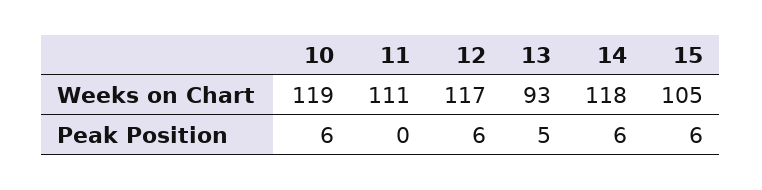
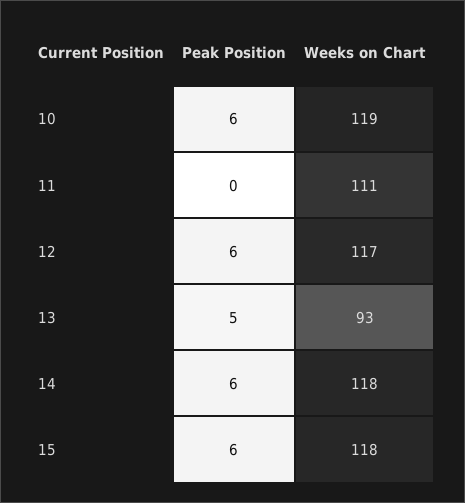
  {
    "10": {
      "Weeks on Chart": 119,
      "Peak Position": 6
    },
    "11": {
      "Weeks on Chart": 111,
      "Peak Position": 0
    },
    "12": {
      "Weeks on Chart": 117,
      "Peak Position": 6
    },
    "13": {
      "Weeks on Chart": 93,
      "Peak Position": 5
    },
    "14": {
      "Weeks on Chart": 118,
      "Peak Position": 6
    },
    "15": {
-     "Weeks on Chart": 105,
+     "Weeks on Chart": 118,
      "Peak Position": 6
    }
  }

